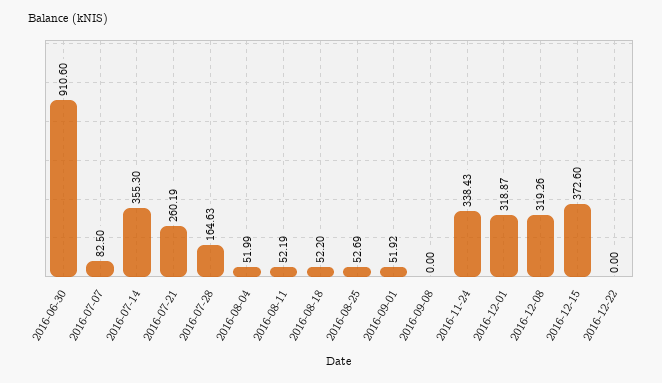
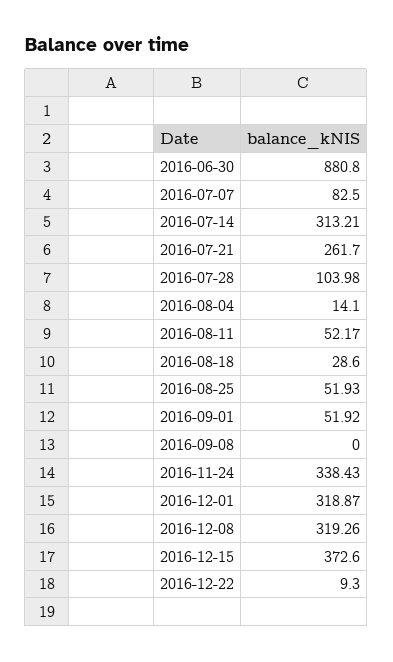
  {
-   "2016-06-30": 910.6,
+   "2016-06-30": 880.8,
    "2016-07-07": 82.5,
-   "2016-07-14": 355.3,
+   "2016-07-14": 313.21,
-   "2016-07-21": 260.19,
+   "2016-07-21": 261.7,
-   "2016-07-28": 164.63,
+   "2016-07-28": 103.98,
-   "2016-08-04": 51.99,
+   "2016-08-04": 14.1,
-   "2016-08-11": 52.19,
+   "2016-08-11": 52.17,
-   "2016-08-18": 52.2,
+   "2016-08-18": 28.6,
-   "2016-08-25": 52.69,
+   "2016-08-25": 51.93,
    "2016-09-01": 51.92,
    "2016-09-08": 0,
    "2016-11-24": 338.43,
    "2016-12-01": 318.87,
    "2016-12-08": 319.26,
    "2016-12-15": 372.6,
-   "2016-12-22": 0
+   "2016-12-22": 9.3
  }

